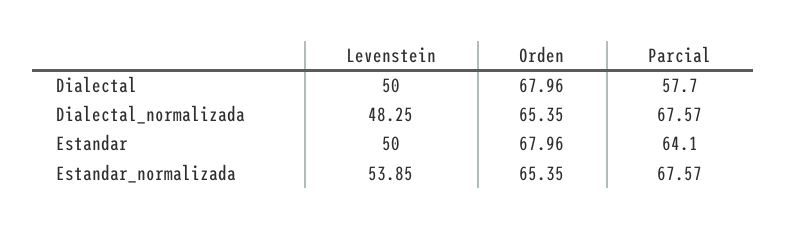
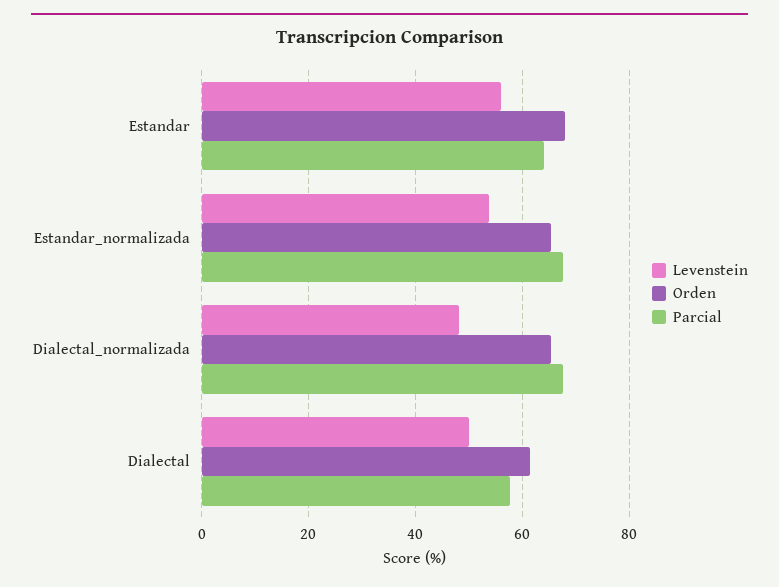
  {
    "Levenstein": {
      "Dialectal": 50,
      "Dialectal_normalizada": 48.25,
-     "Estandar": 50,
+     "Estandar": 56,
      "Estandar_normalizada": 53.85
    },
    "Orden": {
-     "Dialectal": 67.96,
+     "Dialectal": 62,
      "Dialectal_normalizada": 65.35,
      "Estandar": 67.96,
      "Estandar_normalizada": 65.35
    },
    "Parcial": {
      "Dialectal": 57.7,
      "Dialectal_normalizada": 67.57,
      "Estandar": 64.1,
      "Estandar_normalizada": 67.57
    }
  }

